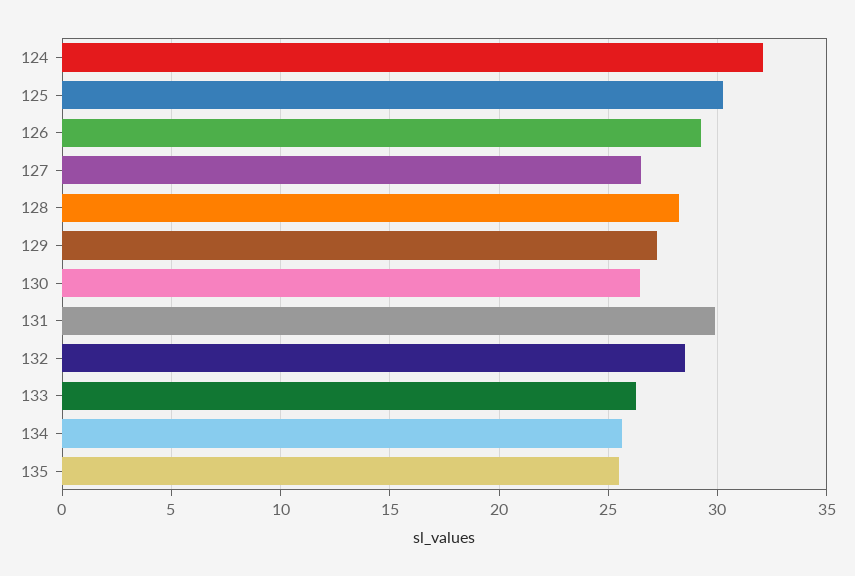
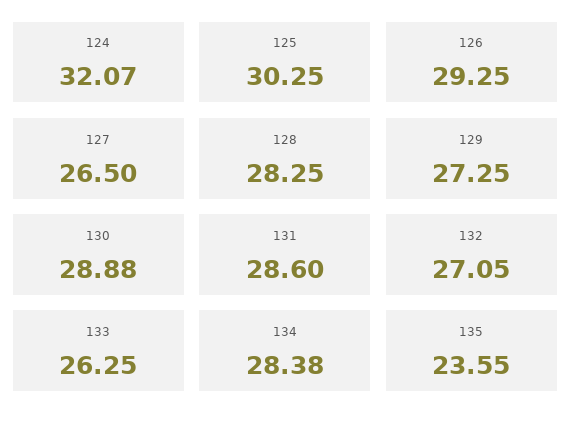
  {
    "124": 32.07,
    "125": 30.25,
    "126": 29.25,
    "127": 26.5,
    "128": 28.25,
    "129": 27.25,
-   "130": 26.5,
+   "130": 28.88,
-   "131": 30,
+   "131": 28.6,
-   "132": 28.5,
+   "132": 27.05,
    "133": 26.25,
-   "134": 25.5,
+   "134": 28.38,
-   "135": 25.5
+   "135": 23.55
  }

